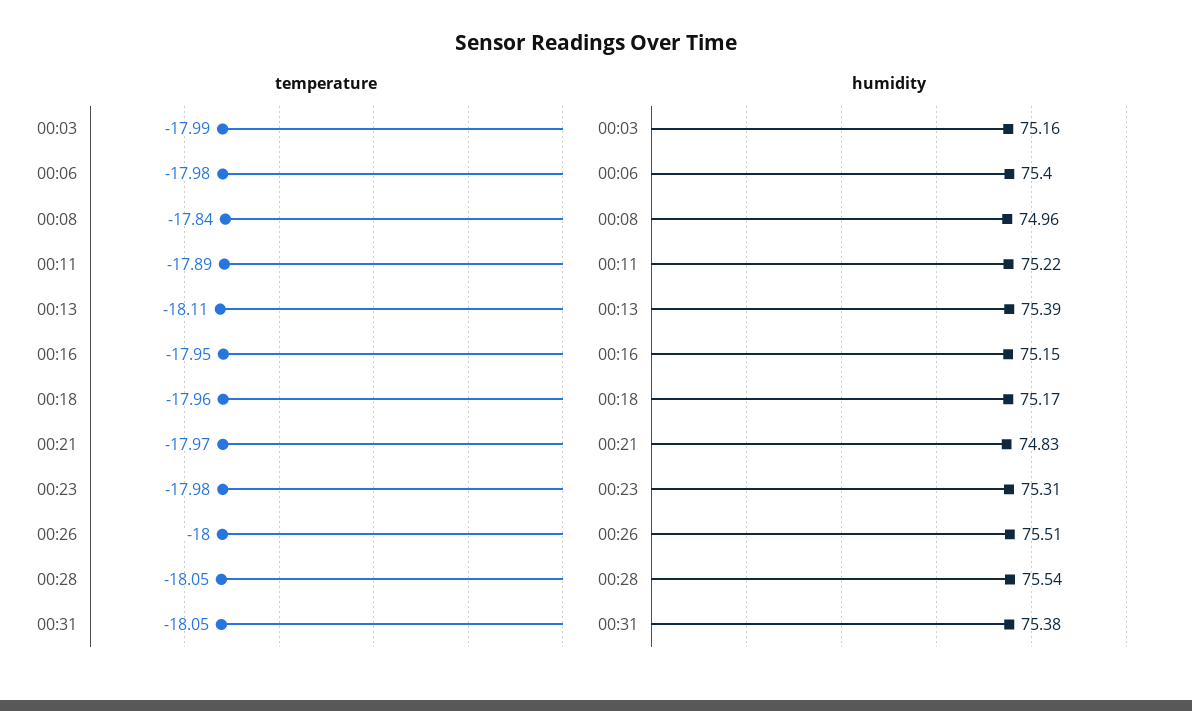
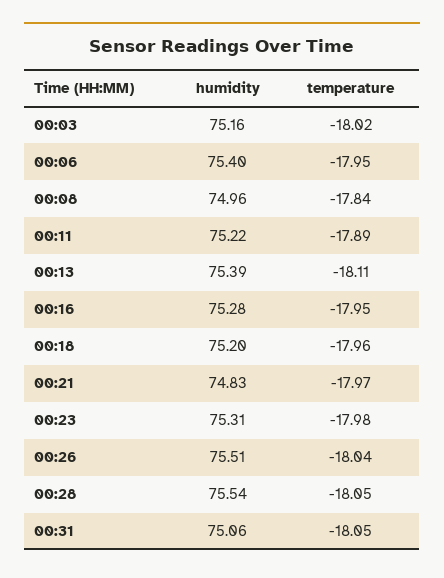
  {
    "temperature": {
-     "00:03": -17.99,
+     "00:03": -18.02,
-     "00:06": -17.98,
+     "00:06": -17.95,
      "00:08": -17.84,
      "00:11": -17.89,
      "00:13": -18.11,
      "00:16": -17.95,
      "00:18": -17.96,
      "00:21": -17.97,
      "00:23": -17.98,
-     "00:26": -18,
+     "00:26": -18.04,
      "00:28": -18.05,
      "00:31": -18.05
    },
    "humidity": {
      "00:03": 75.16,
      "00:06": 75.4,
      "00:08": 74.96,
      "00:11": 75.22,
      "00:13": 75.39,
-     "00:16": 75.15,
+     "00:16": 75.28,
-     "00:18": 75.17,
+     "00:18": 75.2,
      "00:21": 74.83,
      "00:23": 75.31,
      "00:26": 75.51,
      "00:28": 75.54,
-     "00:31": 75.38
+     "00:31": 75.06
    }
  }

